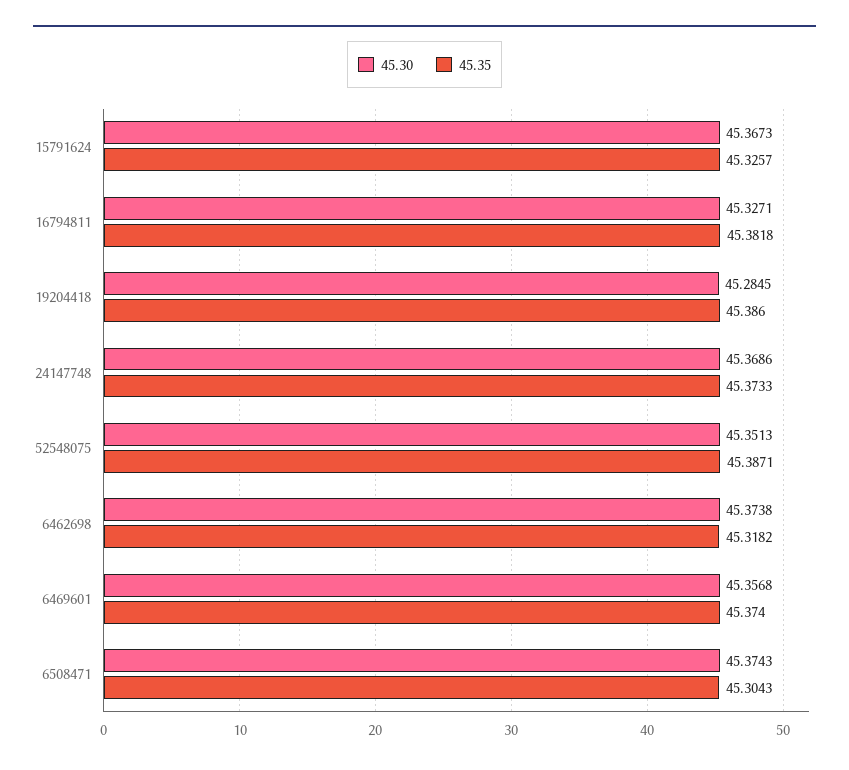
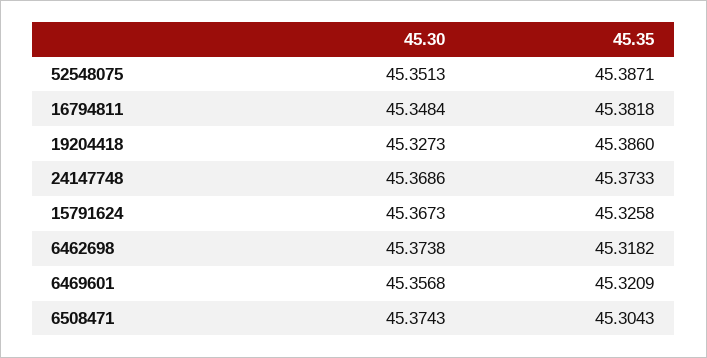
  {
    "45.30": {
      "15791624": 45.3673,
-     "16794811": 45.3271,
+     "16794811": 45.3484,
-     "19204418": 45.2845,
+     "19204418": 45.3273,
      "24147748": 45.3686,
      "52548075": 45.3513,
      "6462698": 45.3738,
      "6469601": 45.3568,
      "6508471": 45.3743
    },
    "45.35": {
-     "15791624": 45.3257,
+     "15791624": 45.3258,
      "16794811": 45.3818,
      "19204418": 45.386,
      "24147748": 45.3733,
      "52548075": 45.3871,
      "6462698": 45.3182,
-     "6469601": 45.374,
+     "6469601": 45.3209,
      "6508471": 45.3043
    }
  }

